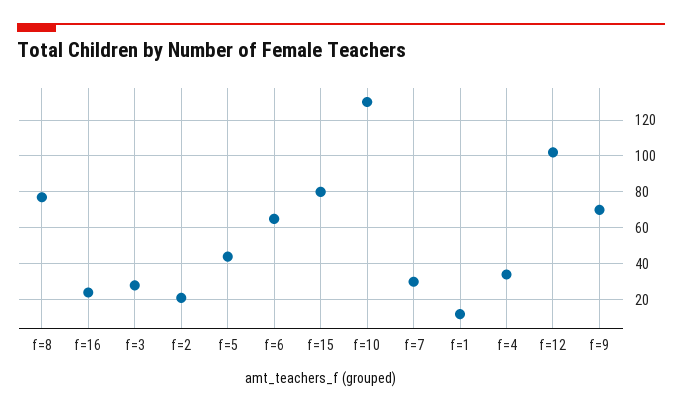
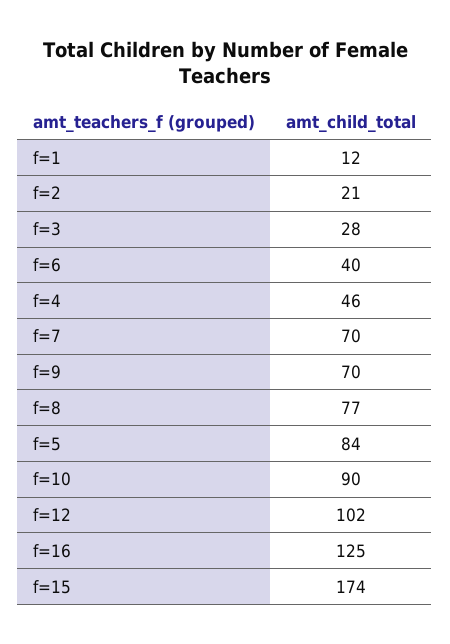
  {
    "f=8": 77,
-   "f=16": 25,
+   "f=16": 125,
    "f=3": 28,
    "f=2": 21,
-   "f=5": 45,
+   "f=5": 84,
-   "f=6": 65,
+   "f=6": 40,
-   "f=15": 80,
+   "f=15": 174,
-   "f=10": 130,
+   "f=10": 90,
-   "f=7": 30,
+   "f=7": 70,
    "f=1": 12,
-   "f=4": 35,
+   "f=4": 46,
    "f=12": 102,
    "f=9": 70
  }

